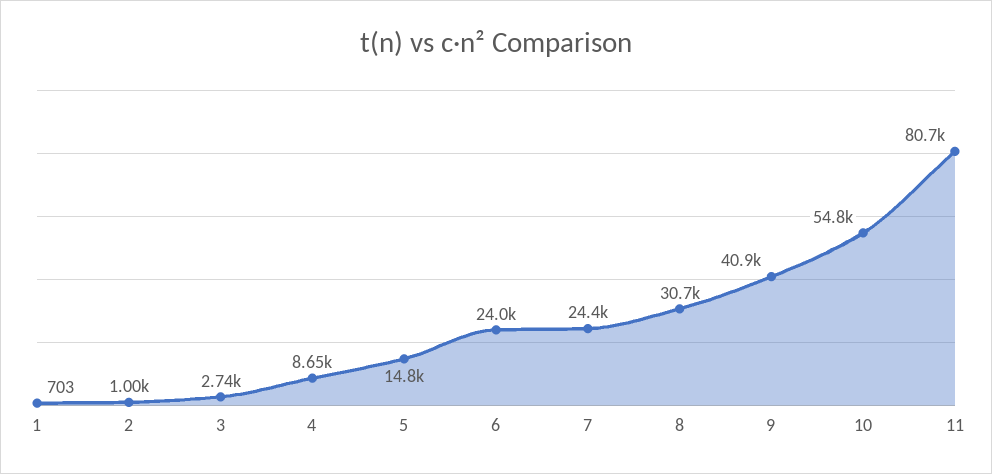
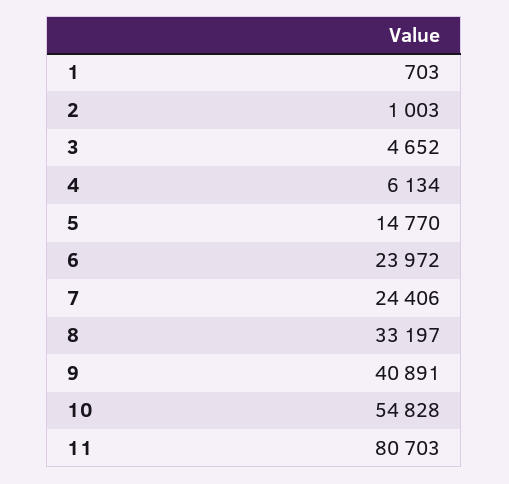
  {
    "1": 703,
    "2": 1003,
-   "3": 2740,
+   "3": 4652,
-   "4": 8650,
+   "4": 6134,
    "5": 14770,
    "6": 23972,
    "7": 24406,
-   "8": 30700,
+   "8": 33197,
    "9": 40891,
    "10": 54828,
    "11": 80703
  }

